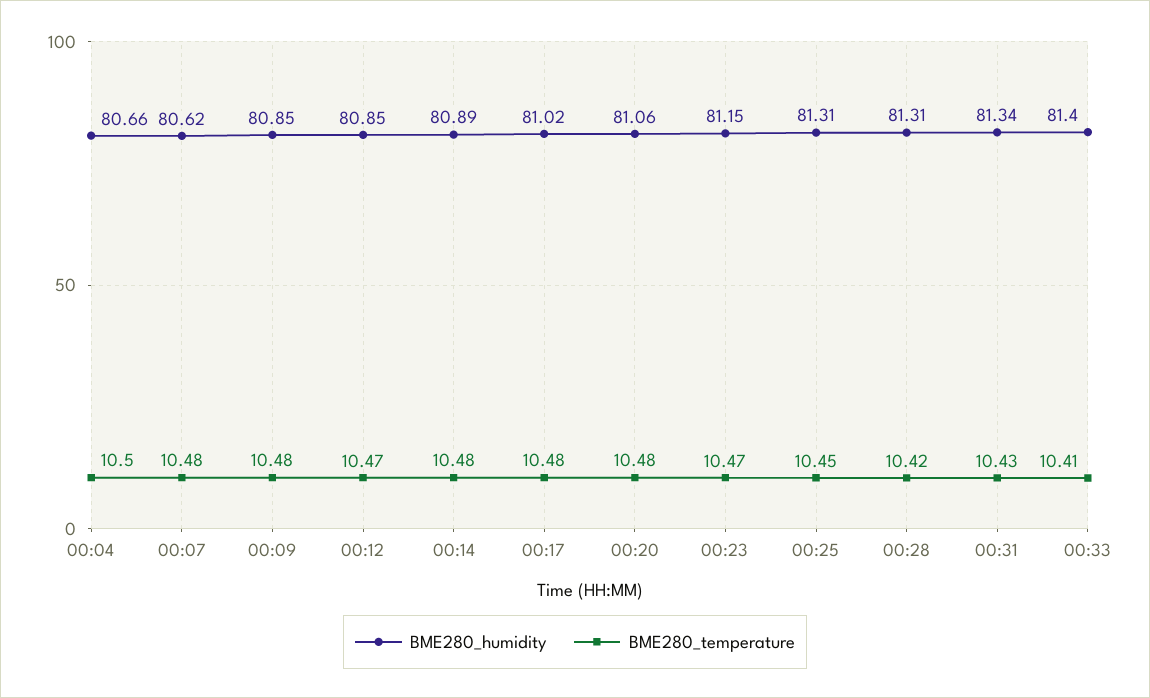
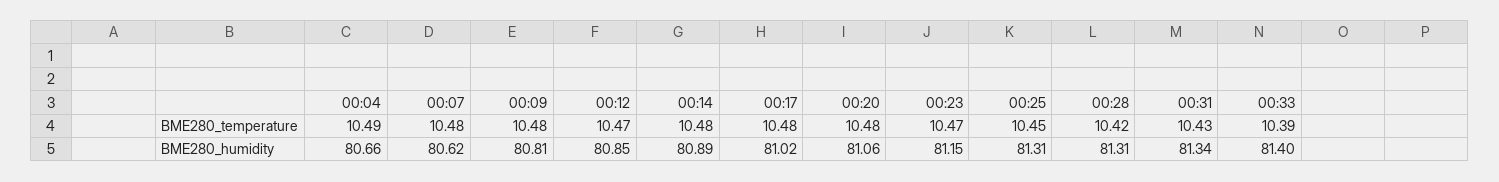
  {
    "BME280_humidity": {
      "00:04": 80.66,
      "00:07": 80.62,
-     "00:09": 80.85,
+     "00:09": 80.81,
      "00:12": 80.85,
      "00:14": 80.89,
      "00:17": 81.02,
      "00:20": 81.06,
      "00:23": 81.15,
      "00:25": 81.31,
      "00:28": 81.31,
      "00:31": 81.34,
      "00:33": 81.4
    },
    "BME280_temperature": {
-     "00:04": 10.5,
+     "00:04": 10.49,
      "00:07": 10.48,
      "00:09": 10.48,
      "00:12": 10.47,
      "00:14": 10.48,
      "00:17": 10.48,
      "00:20": 10.48,
      "00:23": 10.47,
      "00:25": 10.45,
      "00:28": 10.42,
      "00:31": 10.43,
-     "00:33": 10.41
+     "00:33": 10.39
    }
  }

